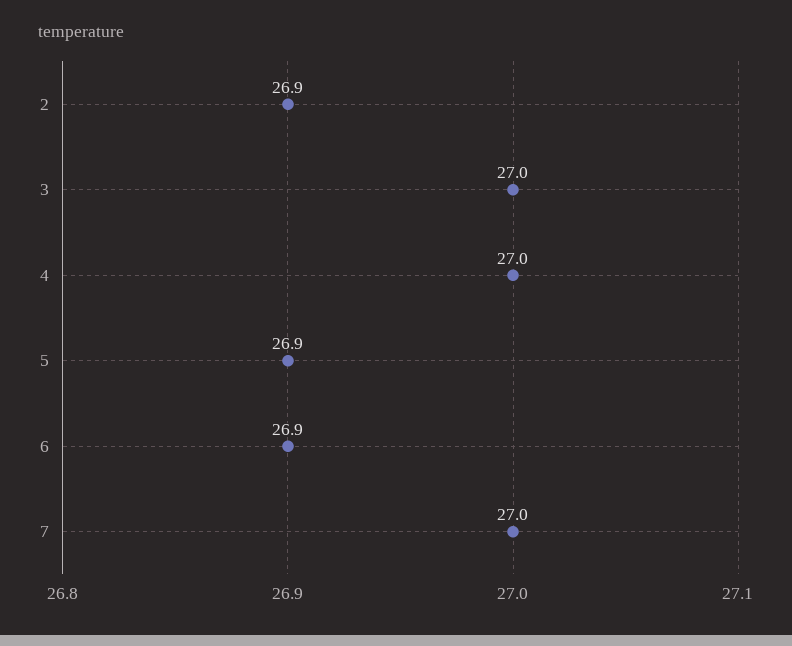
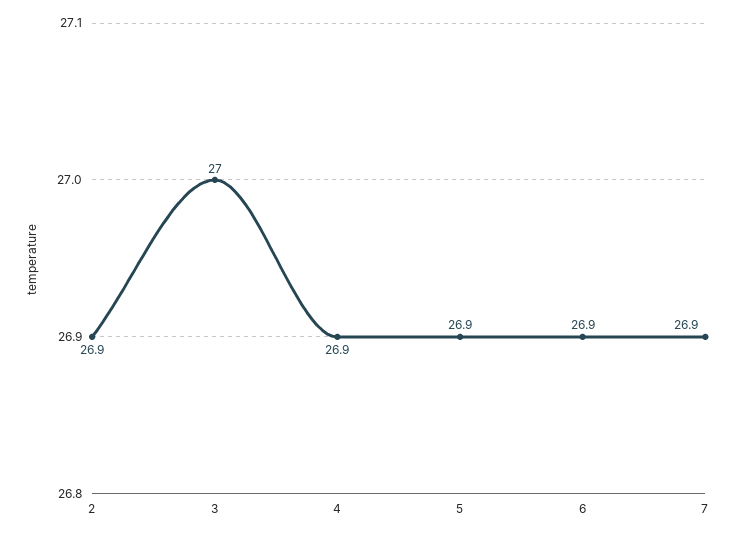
  {
    "2": 26.9,
    "3": 27,
-   "4": 27,
+   "4": 26.9,
    "5": 26.9,
    "6": 26.9,
-   "7": 27
+   "7": 26.9
  }

